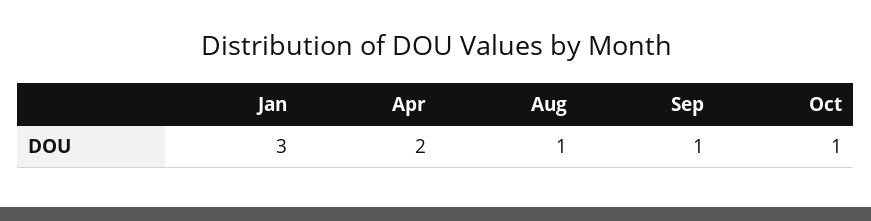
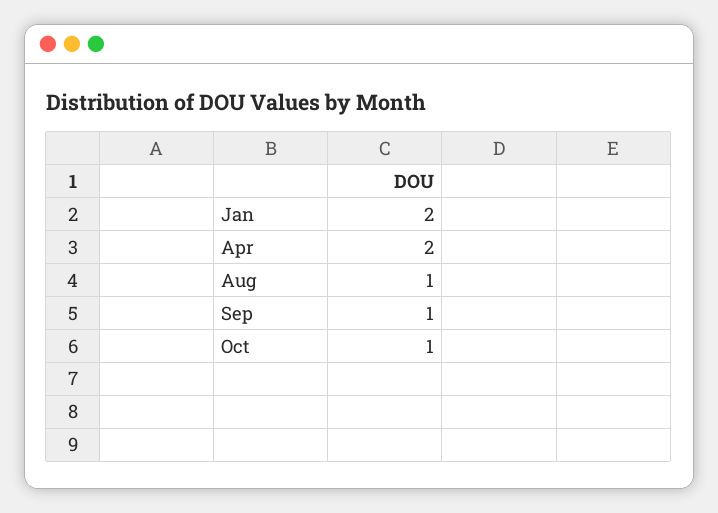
  {
-   "Jan": 3,
+   "Jan": 2,
    "Apr": 2,
    "Aug": 1,
    "Sep": 1,
    "Oct": 1
  }

